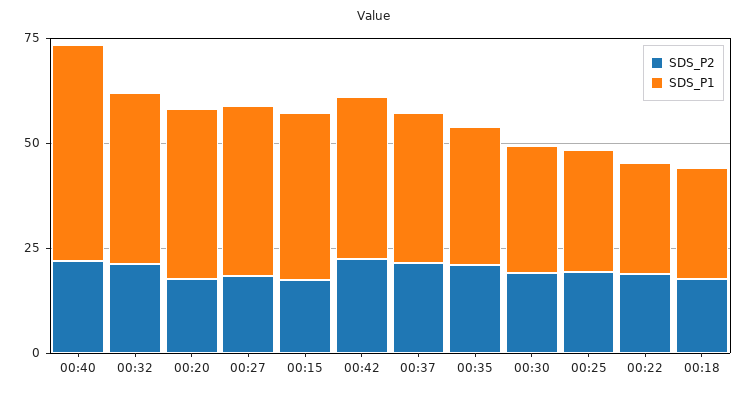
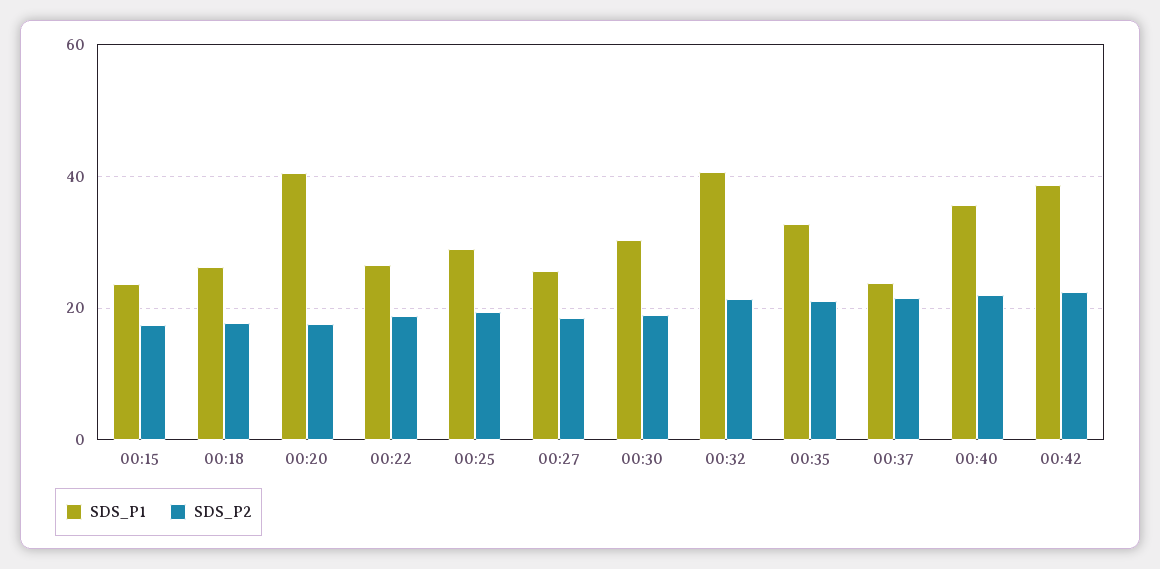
  {
    "SDS_P2": {
      "00:40": 22,
      "00:32": 22,
      "00:20": 18,
      "00:27": 18,
      "00:15": 18,
      "00:42": 22,
      "00:37": 22,
      "00:35": 22,
      "00:30": 20,
      "00:25": 20,
      "00:22": 18,
      "00:18": 18
    },
    "SDS_P1": {
-     "00:40": 50,
+     "00:40": 36,
      "00:32": 40,
      "00:20": 40,
-     "00:27": 40,
+     "00:27": 26,
-     "00:15": 40,
+     "00:15": 24,
      "00:42": 38,
-     "00:37": 35,
+     "00:37": 24,
      "00:35": 32,
      "00:30": 30,
      "00:25": 28,
      "00:22": 26,
      "00:18": 26
    }
  }

